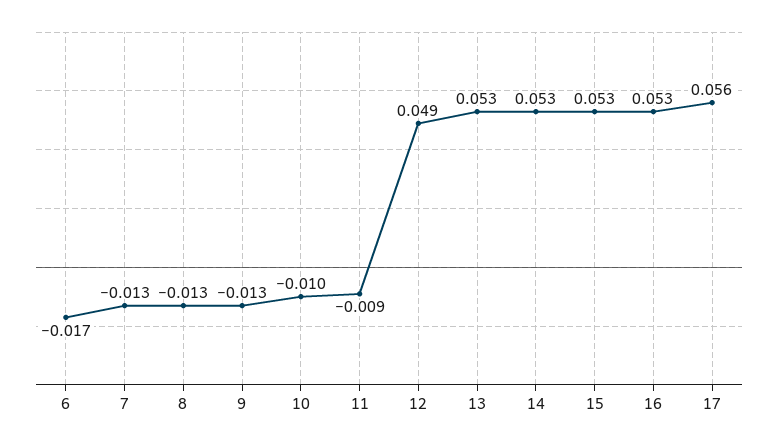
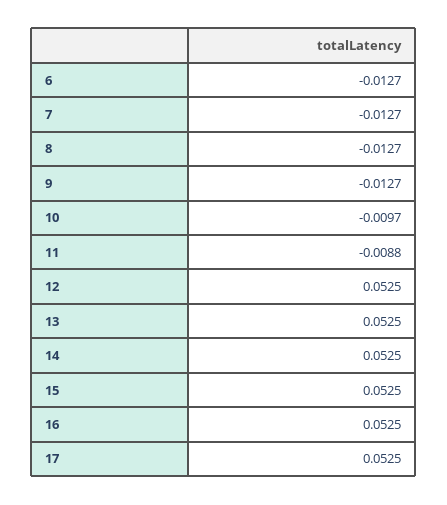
  {
-   "6": -0.017,
+   "6": -0.0127,
    "7": -0.0127,
    "8": -0.0127,
    "9": -0.0127,
    "10": -0.0097,
    "11": -0.0088,
-   "12": 0.049,
+   "12": 0.0525,
    "13": 0.0525,
    "14": 0.0525,
    "15": 0.0525,
    "16": 0.0525,
-   "17": 0.056
+   "17": 0.0525
  }

